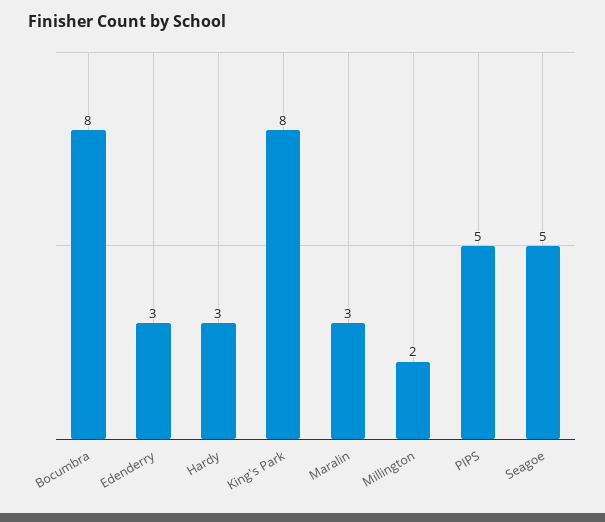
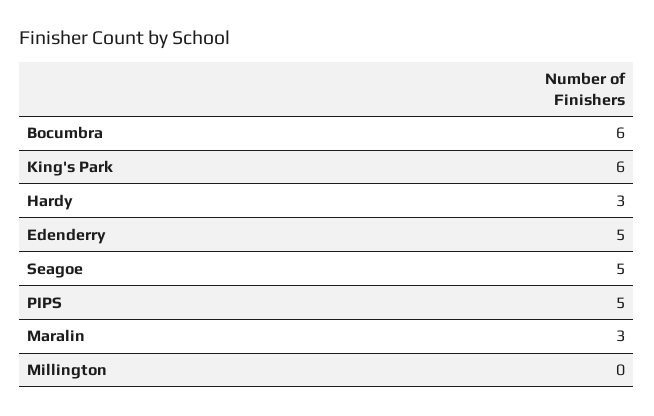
  {
-   "Bocumbra": 8,
+   "Bocumbra": 6,
-   "Edenderry": 3,
+   "Edenderry": 5,
    "Hardy": 3,
-   "King's Park": 8,
+   "King's Park": 6,
    "Maralin": 3,
-   "Millington": 2,
+   "Millington": 0,
    "PIPS": 5,
    "Seagoe": 5
  }

